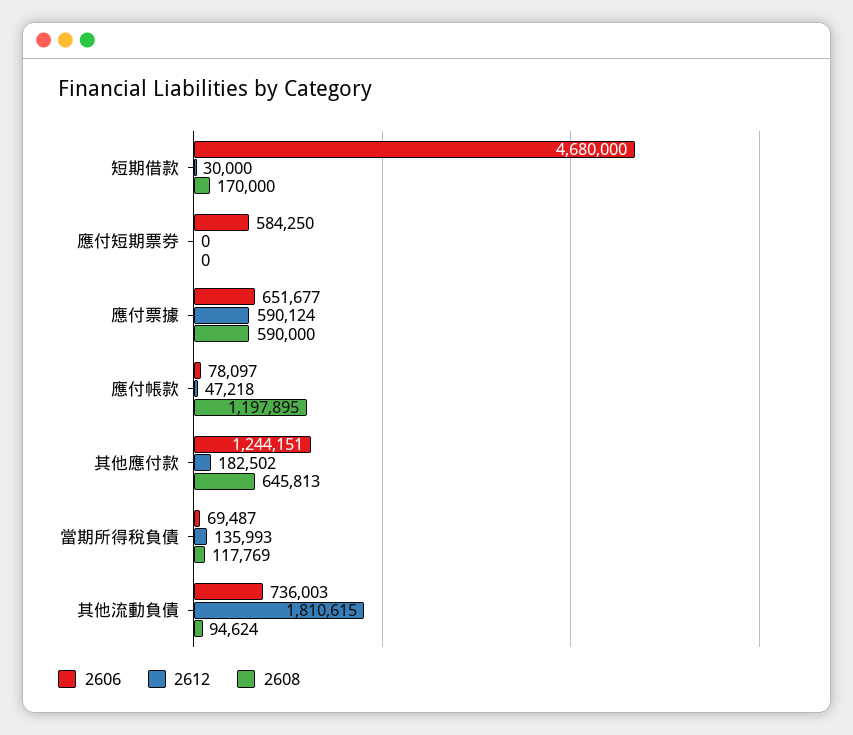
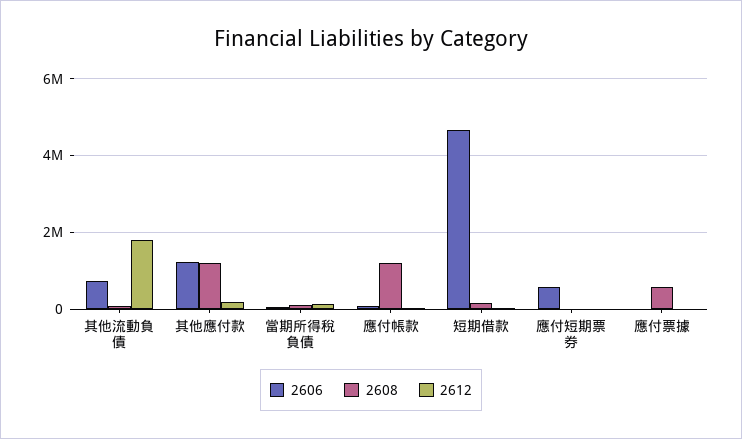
  {
    "2606": {
      "短期借款": 4680000,
      "應付短期票券": 584250,
-     "應付票據": 651677,
+     "應付票據": 0,
      "應付帳款": 78097,
      "其他應付款": 1244151,
      "當期所得稅負債": 69487,
      "其他流動負債": 736003
    },
    "2612": {
      "短期借款": 30000,
      "應付短期票券": 0,
-     "應付票據": 590124,
+     "應付票據": 0,
      "應付帳款": 47218,
      "其他應付款": 182502,
      "當期所得稅負債": 135993,
      "其他流動負債": 1810615
    },
    "2608": {
      "短期借款": 170000,
      "應付短期票券": 0,
      "應付票據": 590000,
      "應付帳款": 1197895,
-     "其他應付款": 645813,
+     "其他應付款": 1200000,
      "當期所得稅負債": 117769,
      "其他流動負債": 94624
    }
  }

